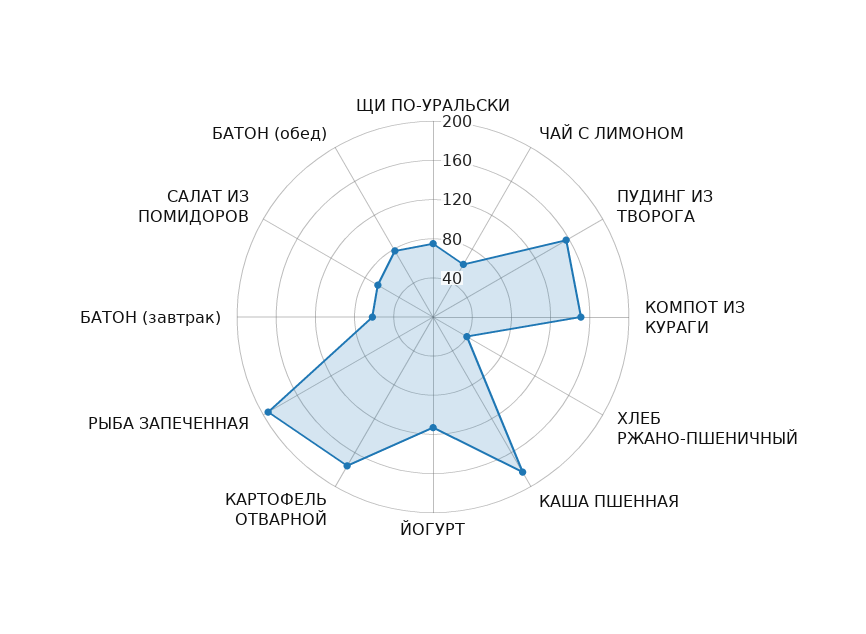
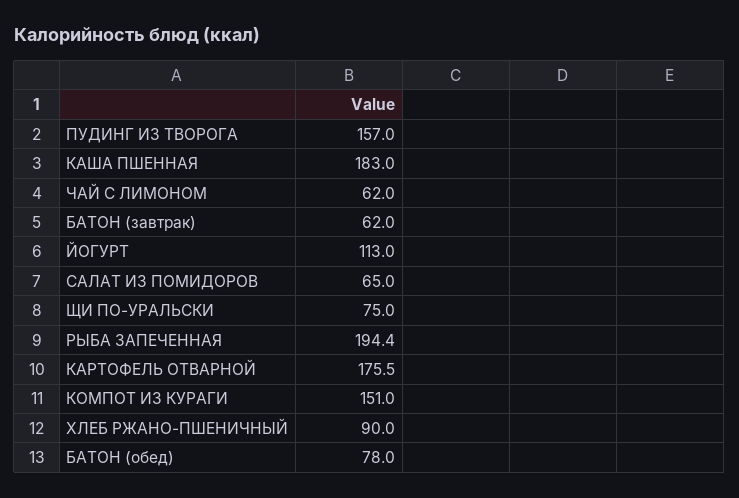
  {
    "ЩИ ПО-УРАЛЬСКИ": 75,
    "ЧАЙ С ЛИМОНОМ": 62,
    "ПУДИНГ ИЗ ТВОРОГА": 157,
    "КОМПОТ ИЗ КУРАГИ": 151,
-   "ХЛЕБ РЖАНО-ПШЕНИЧНЫЙ": 40,
+   "ХЛЕБ РЖАНО-ПШЕНИЧНЫЙ": 90,
    "КАША ПШЕННАЯ": 183,
    "ЙОГУРТ": 113,
    "КАРТОФЕЛЬ ОТВАРНОЙ": 175.5,
    "РЫБА ЗАПЕЧЕННАЯ": 194.4,
    "БАТОН (завтрак)": 62,
    "САЛАТ ИЗ ПОМИДОРОВ": 65,
    "БАТОН (обед)": 78
  }

